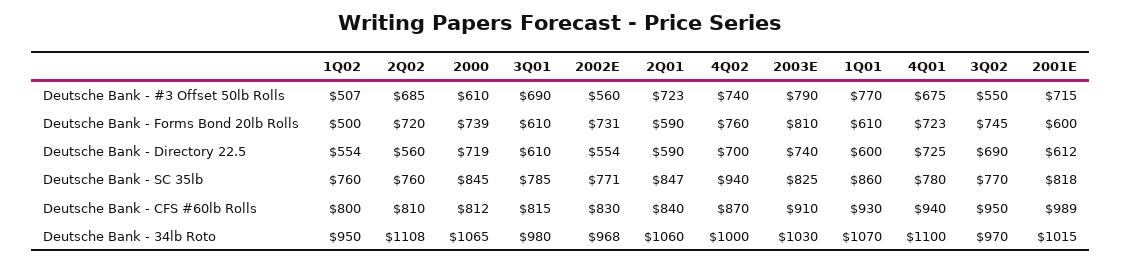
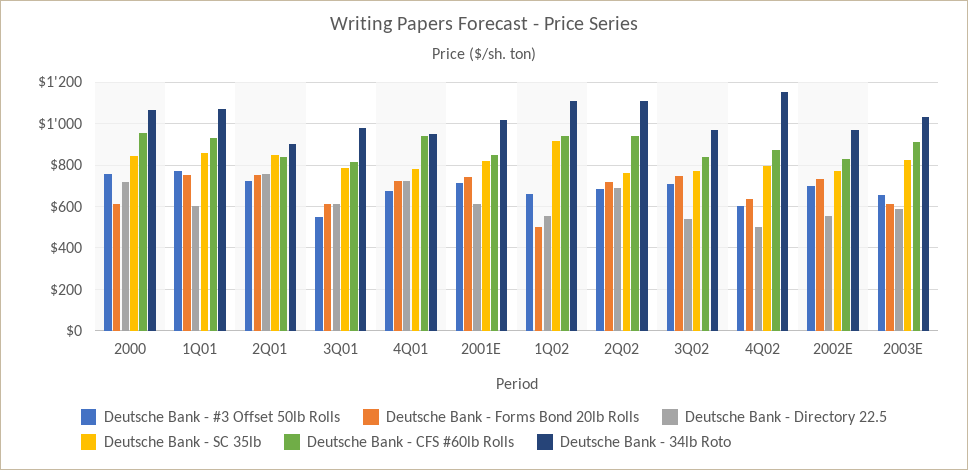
  {
    "Deutsche Bank - #3 Offset 50lb Rolls": {
-     "1Q02": 507,
+     "1Q02": 650,
      "2Q02": 685,
-     "2000": 610,
+     "2000": 750,
-     "3Q01": 690,
+     "3Q01": 550,
-     "2002E": 560,
+     "2002E": 700,
      "2Q01": 723,
-     "4Q02": 740,
+     "4Q02": 600,
-     "2003E": 790,
+     "2003E": 650,
      "1Q01": 770,
      "4Q01": 675,
-     "3Q02": 550,
+     "3Q02": 700,
      "2001E": 715
    },
    "Deutsche Bank - Forms Bond 20lb Rolls": {
      "1Q02": 500,
      "2Q02": 720,
-     "2000": 739,
+     "2000": 600,
      "3Q01": 610,
      "2002E": 731,
-     "2Q01": 590,
+     "2Q01": 750,
-     "4Q02": 760,
+     "4Q02": 650,
-     "2003E": 810,
+     "2003E": 600,
-     "1Q01": 610,
+     "1Q01": 750,
      "4Q01": 723,
      "3Q02": 745,
-     "2001E": 600
+     "2001E": 750
    },
    "Deutsche Bank - Directory 22.5": {
      "1Q02": 554,
-     "2Q02": 560,
+     "2Q02": 700,
      "2000": 719,
      "3Q01": 610,
      "2002E": 554,
-     "2Q01": 590,
+     "2Q01": 750,
-     "4Q02": 700,
+     "4Q02": 500,
-     "2003E": 740,
+     "2003E": 600,
      "1Q01": 600,
      "4Q01": 725,
-     "3Q02": 690,
+     "3Q02": 550,
      "2001E": 612
    },
    "Deutsche Bank - SC 35lb": {
-     "1Q02": 760,
+     "1Q02": 900,
      "2Q02": 760,
      "2000": 845,
      "3Q01": 785,
      "2002E": 771,
      "2Q01": 847,
-     "4Q02": 940,
+     "4Q02": 800,
      "2003E": 825,
      "1Q01": 860,
      "4Q01": 780,
      "3Q02": 770,
      "2001E": 818
    },
    "Deutsche Bank - CFS #60lb Rolls": {
-     "1Q02": 800,
+     "1Q02": 950,
-     "2Q02": 810,
+     "2Q02": 950,
-     "2000": 812,
+     "2000": 950,
      "3Q01": 815,
      "2002E": 830,
      "2Q01": 840,
      "4Q02": 870,
      "2003E": 910,
      "1Q01": 930,
      "4Q01": 940,
-     "3Q02": 950,
+     "3Q02": 850,
-     "2001E": 989
+     "2001E": 850
    },
    "Deutsche Bank - 34lb Roto": {
-     "1Q02": 950,
+     "1Q02": 1100,
      "2Q02": 1108,
      "2000": 1065,
      "3Q01": 980,
      "2002E": 968,
-     "2Q01": 1060,
+     "2Q01": 900,
-     "4Q02": 1000,
+     "4Q02": 1150,
      "2003E": 1030,
      "1Q01": 1070,
-     "4Q01": 1100,
+     "4Q01": 950,
      "3Q02": 970,
      "2001E": 1015
    }
  }

